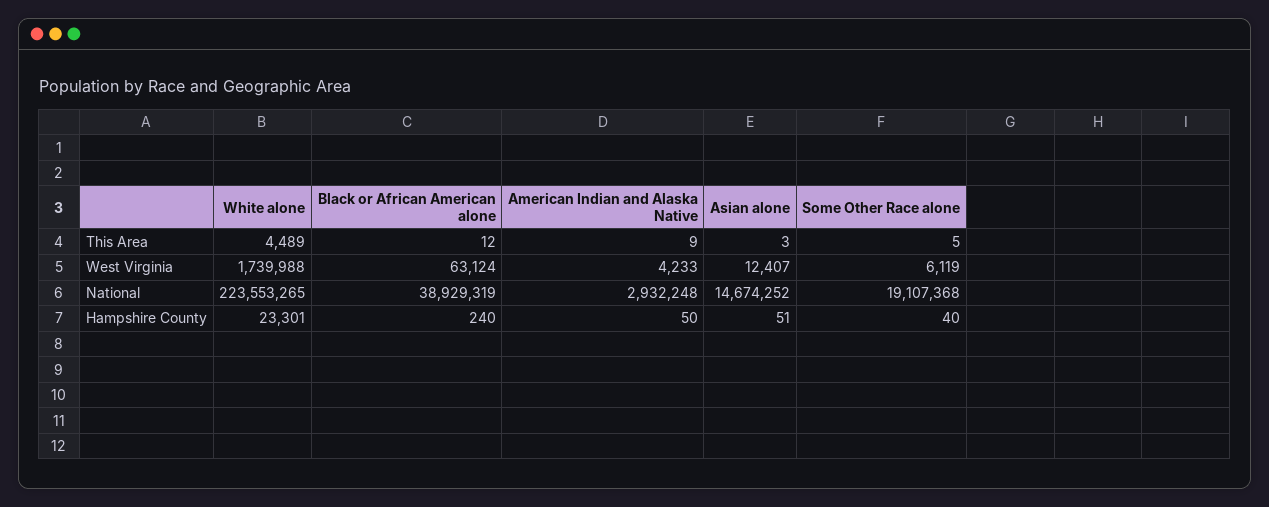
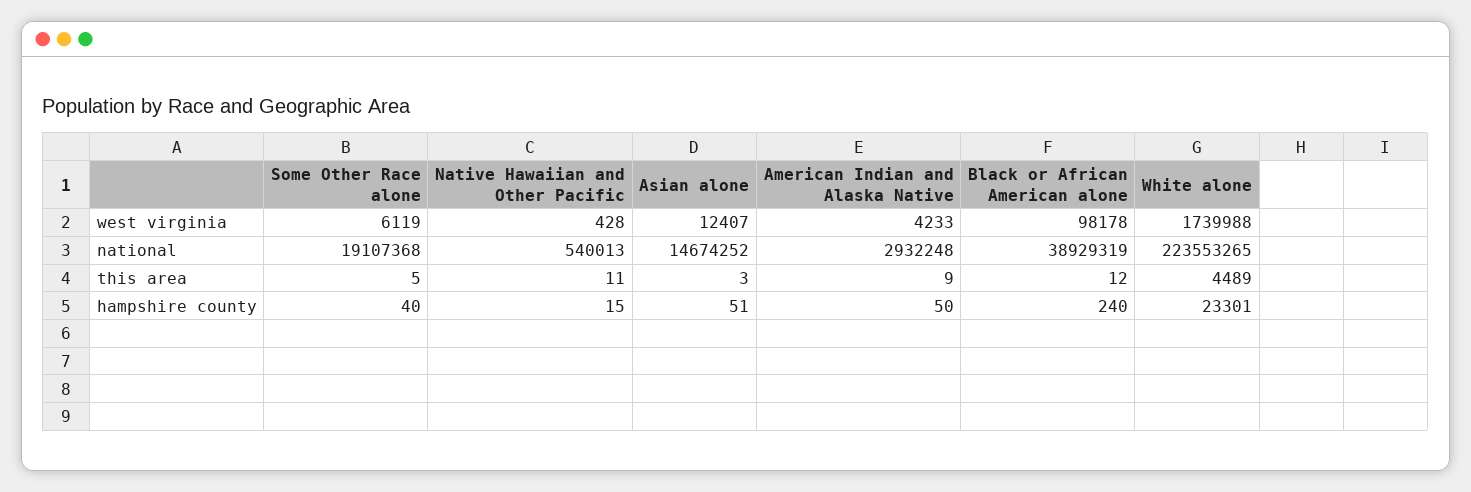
  {
    "White alone": {
      "This Area": 4489,
      "West Virginia": 1739988,
      "National": 223553265,
      "Hampshire County": 23301
    },
    "Black or African American alone": {
      "This Area": 12,
-     "West Virginia": 63124,
+     "West Virginia": 98178,
      "National": 38929319,
      "Hampshire County": 240
    },
    "American Indian and Alaska Native": {
      "This Area": 9,
      "West Virginia": 4233,
      "National": 2932248,
      "Hampshire County": 50
    },
    "Asian alone": {
      "This Area": 3,
      "West Virginia": 12407,
      "National": 14674252,
      "Hampshire County": 51
    },
    "Some Other Race alone": {
      "This Area": 5,
      "West Virginia": 6119,
      "National": 19107368,
      "Hampshire County": 40
-   }
+   },
+   "Native Hawaiian and Other Pacific": {
+     "West Virginia": 428,
+     "National": 540013,
+     "This Area": 11,
+     "Hampshire County": 15
+   }
  }

